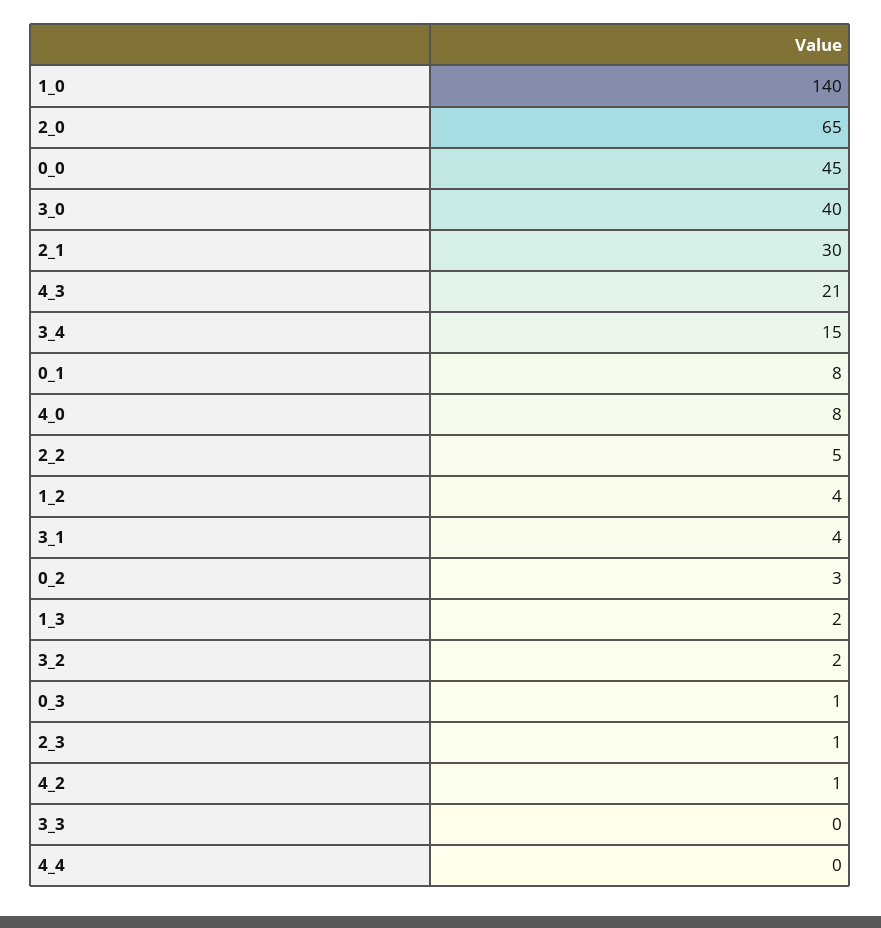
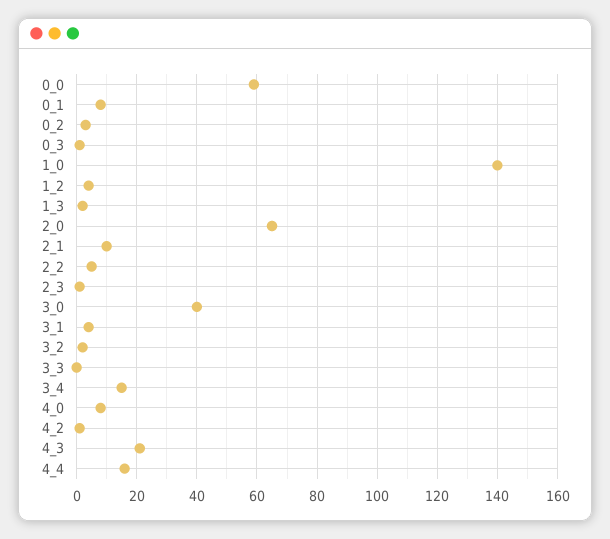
  {
    "1_0": 140,
    "2_0": 65,
-   "0_0": 45,
+   "0_0": 60,
    "3_0": 40,
-   "2_1": 30,
+   "2_1": 10,
    "4_3": 21,
    "3_4": 15,
    "0_1": 8,
    "4_0": 8,
    "2_2": 5,
    "1_2": 4,
    "3_1": 4,
    "0_2": 3,
    "1_3": 2,
    "3_2": 2,
    "0_3": 1,
    "2_3": 1,
    "4_2": 1,
    "3_3": 0,
-   "4_4": 0
+   "4_4": 15
  }

